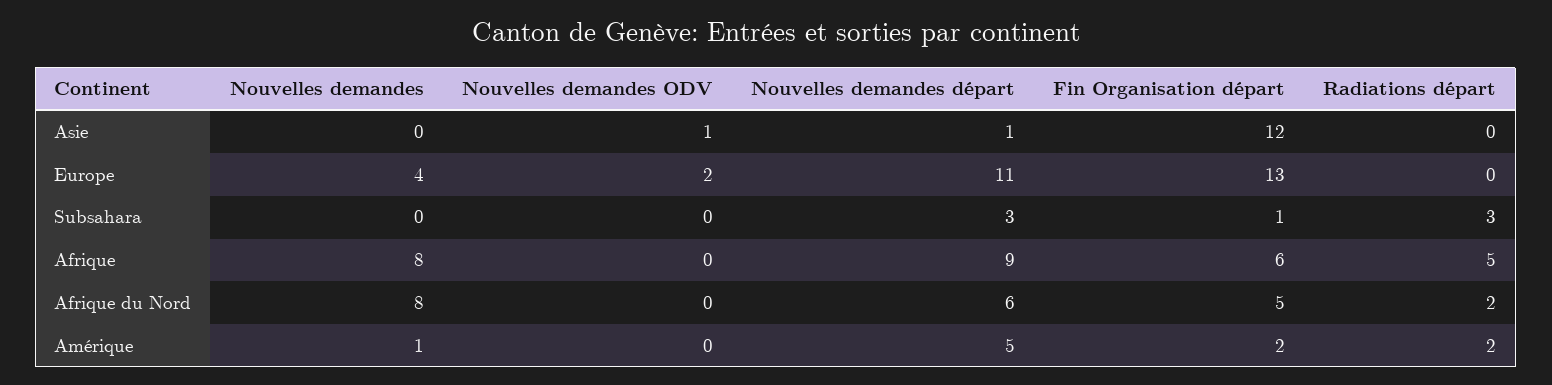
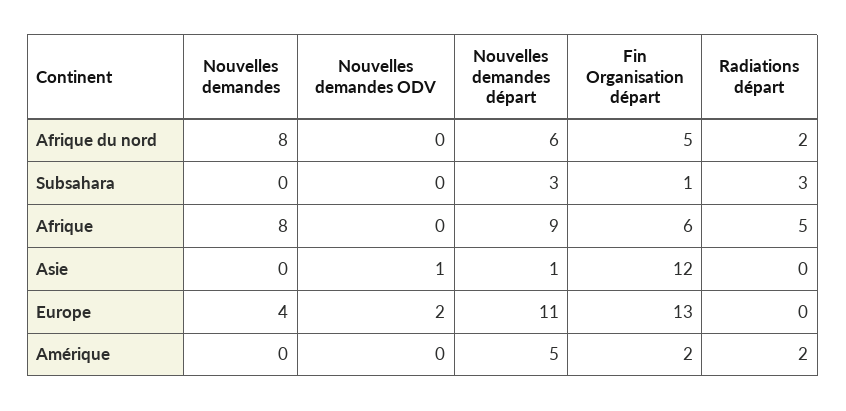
  {
    "Nouvelles demandes": {
      "Asie": 0,
      "Europe": 4,
      "Subsahara": 0,
      "Afrique": 8,
      "Afrique du Nord": 8,
-     "Amérique": 1
+     "Amérique": 0
    },
    "Nouvelles demandes ODV": {
      "Asie": 1,
      "Europe": 2,
      "Subsahara": 0,
      "Afrique": 0,
      "Afrique du Nord": 0,
      "Amérique": 0
    },
    "Nouvelles demandes départ": {
      "Asie": 1,
      "Europe": 11,
      "Subsahara": 3,
      "Afrique": 9,
      "Afrique du Nord": 6,
      "Amérique": 5
    },
    "Fin Organisation départ": {
      "Asie": 12,
      "Europe": 13,
      "Subsahara": 1,
      "Afrique": 6,
      "Afrique du Nord": 5,
      "Amérique": 2
    },
    "Radiations départ": {
      "Asie": 0,
      "Europe": 0,
      "Subsahara": 3,
      "Afrique": 5,
      "Afrique du Nord": 2,
      "Amérique": 2
    }
  }

